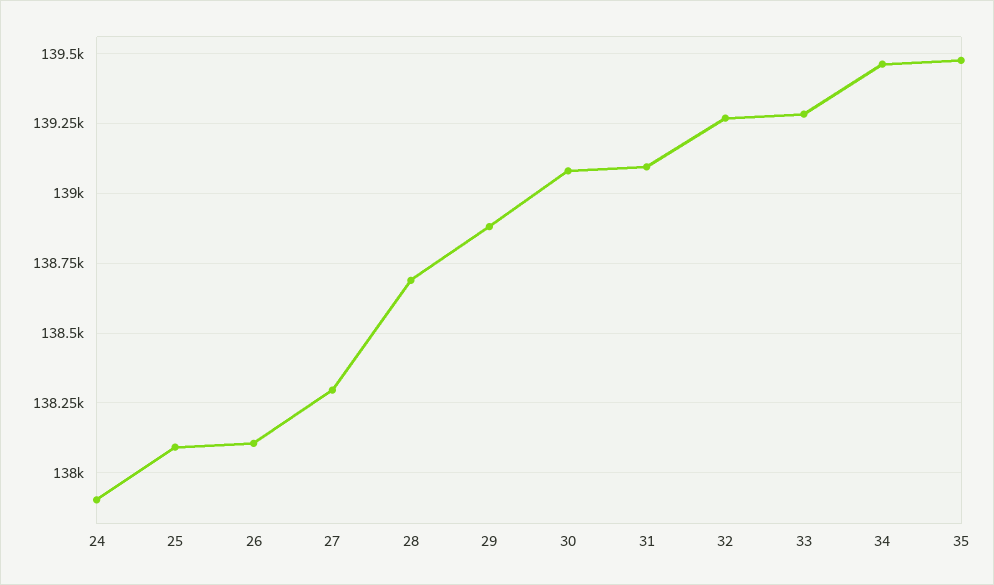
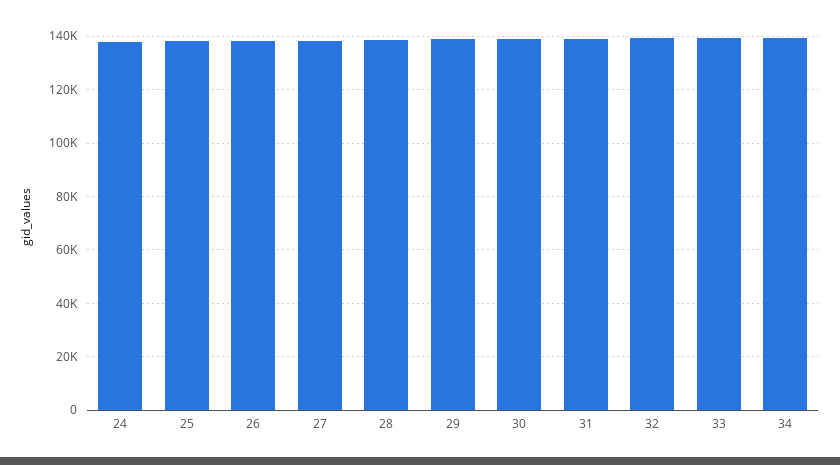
  {
    "24": 137900,
    "25": 138100,
    "26": 138100,
    "27": 138300,
    "28": 138700,
    "29": 138875,
    "30": 139075,
    "31": 139100,
    "32": 139275,
    "33": 139275,
-   "34": 139450,
+   "34": 139450
-   "35": 139475
  }

